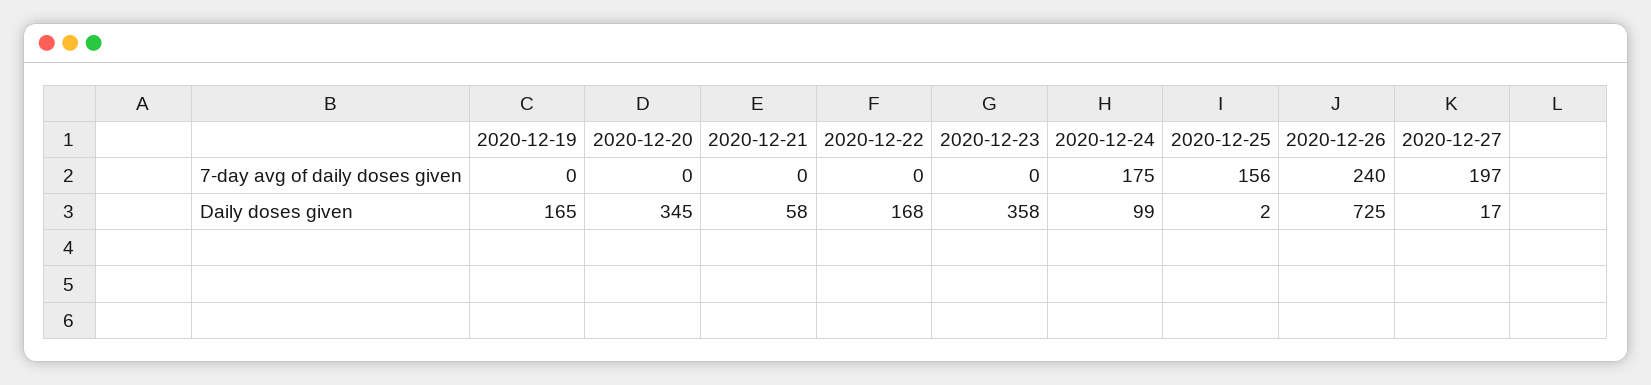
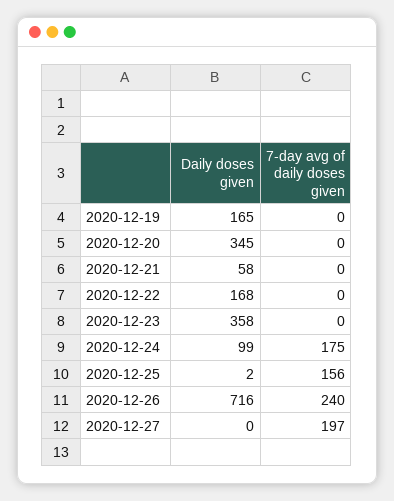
  {
    "2020-12-19": {
      "7-day avg of daily doses given": 0,
      "Daily doses given": 165
    },
    "2020-12-20": {
      "7-day avg of daily doses given": 0,
      "Daily doses given": 345
    },
    "2020-12-21": {
      "7-day avg of daily doses given": 0,
      "Daily doses given": 58
    },
    "2020-12-22": {
      "7-day avg of daily doses given": 0,
      "Daily doses given": 168
    },
    "2020-12-23": {
      "7-day avg of daily doses given": 0,
      "Daily doses given": 358
    },
    "2020-12-24": {
      "7-day avg of daily doses given": 175,
      "Daily doses given": 99
    },
    "2020-12-25": {
      "7-day avg of daily doses given": 156,
      "Daily doses given": 2
    },
    "2020-12-26": {
      "7-day avg of daily doses given": 240,
-     "Daily doses given": 725
+     "Daily doses given": 716
    },
    "2020-12-27": {
      "7-day avg of daily doses given": 197,
-     "Daily doses given": 17
+     "Daily doses given": 0
    }
  }

